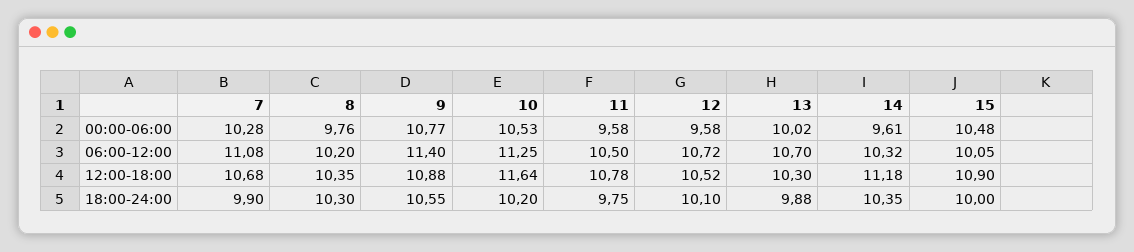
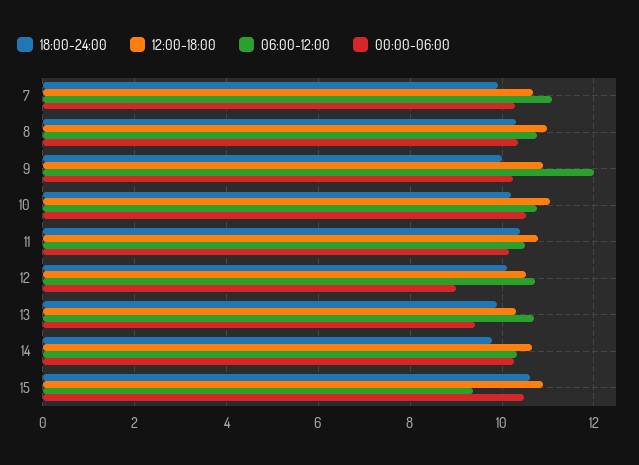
  {
    "00:00-06:00": {
      "7": 10.28,
-     "8": 9.76,
+     "8": 10.4,
-     "9": 10.77,
+     "9": 10.2,
      "10": 10.53,
-     "11": 9.58,
+     "11": 10.2,
-     "12": 9.58,
+     "12": 9,
-     "13": 10.02,
+     "13": 9.4,
-     "14": 9.61,
+     "14": 10.2,
      "15": 10.48
    },
    "06:00-12:00": {
      "7": 11.08,
-     "8": 10.2,
+     "8": 10.8,
-     "9": 11.4,
+     "9": 12,
-     "10": 11.25,
+     "10": 10.8,
      "11": 10.5,
      "12": 10.72,
      "13": 10.7,
      "14": 10.32,
-     "15": 10.05
+     "15": 9.4
    },
    "12:00-18:00": {
      "7": 10.68,
-     "8": 10.35,
+     "8": 11,
      "9": 10.88,
-     "10": 11.64,
+     "10": 11,
      "11": 10.78,
      "12": 10.52,
      "13": 10.3,
-     "14": 11.18,
+     "14": 10.6,
      "15": 10.9
    },
    "18:00-24:00": {
      "7": 9.9,
      "8": 10.3,
-     "9": 10.55,
+     "9": 10,
      "10": 10.2,
-     "11": 9.75,
+     "11": 10.4,
      "12": 10.1,
      "13": 9.88,
-     "14": 10.35,
+     "14": 9.8,
-     "15": 10
+     "15": 10.6
    }
  }

